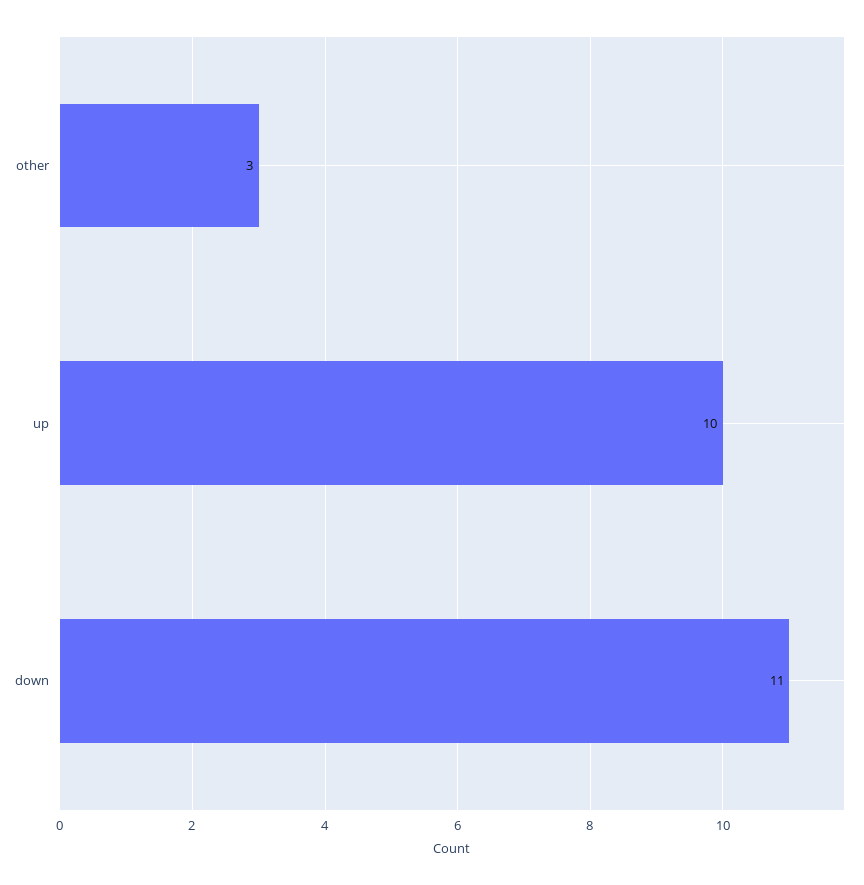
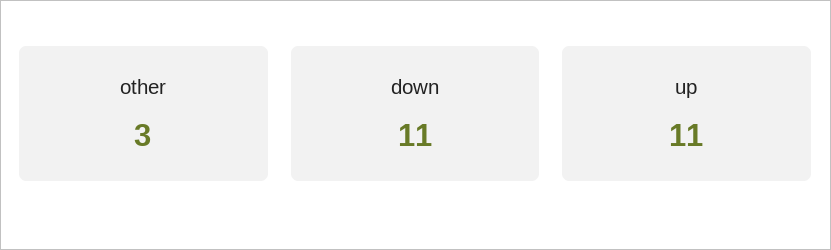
  {
    "other": 3,
-   "up": 10,
+   "up": 11,
    "down": 11
  }

